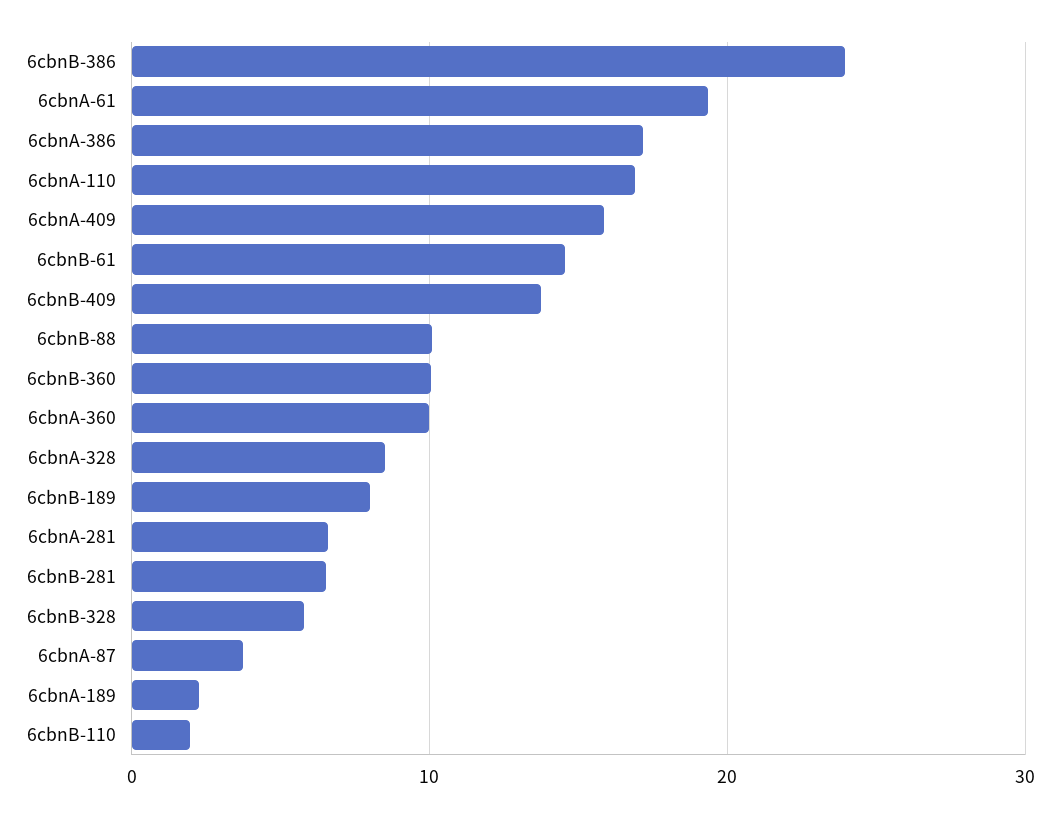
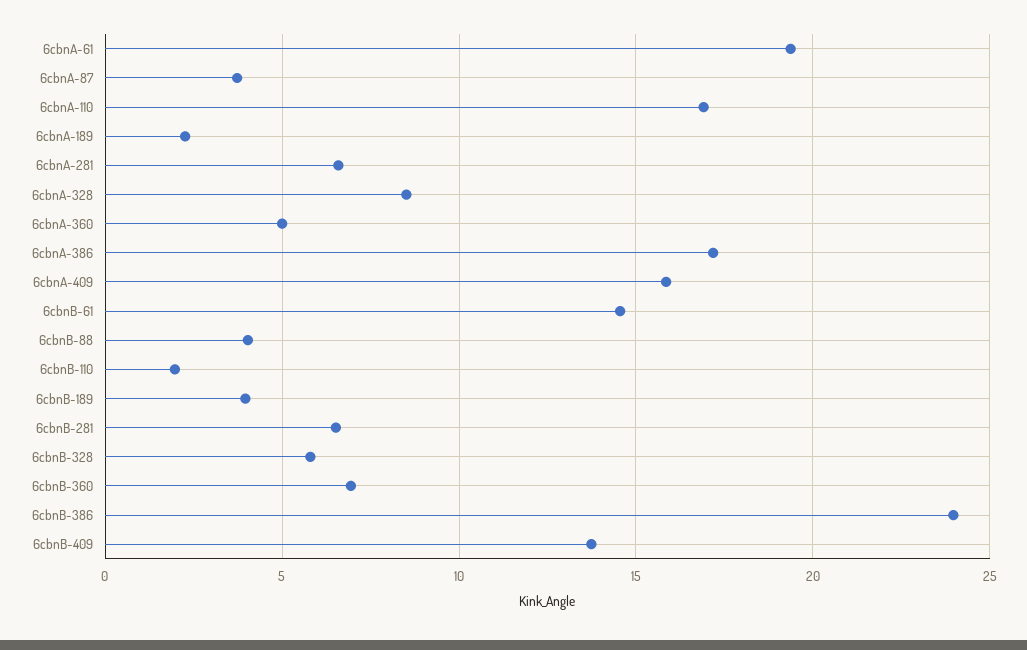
  {
    "6cbnB-386": 24,
    "6cbnA-61": 19.5,
    "6cbnA-386": 17,
    "6cbnA-110": 17,
    "6cbnA-409": 16,
    "6cbnB-61": 14.5,
    "6cbnB-409": 13.5,
-   "6cbnB-88": 10,
+   "6cbnB-88": 4,
-   "6cbnB-360": 10,
+   "6cbnB-360": 7,
-   "6cbnA-360": 10,
+   "6cbnA-360": 5,
    "6cbnA-328": 8.5,
-   "6cbnB-189": 8,
+   "6cbnB-189": 4,
    "6cbnA-281": 6.5,
    "6cbnB-281": 6.5,
    "6cbnB-328": 6,
    "6cbnA-87": 3.5,
    "6cbnA-189": 2.5,
    "6cbnB-110": 2
  }

